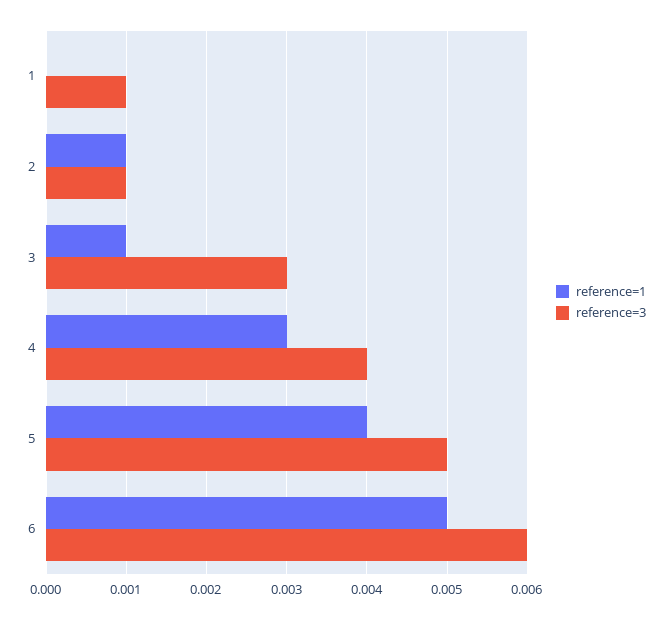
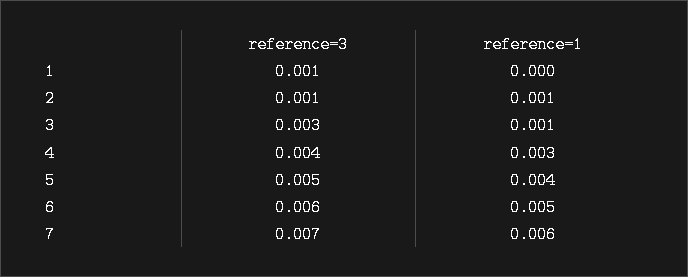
  {
    "reference=1": {
      "1": 0,
      "2": 0.001,
      "3": 0.001,
      "4": 0.003,
      "5": 0.004,
-     "6": 0.005
+     "6": 0.005,
+     "7": 0.006
    },
    "reference=3": {
      "1": 0.001,
      "2": 0.001,
      "3": 0.003,
      "4": 0.004,
      "5": 0.005,
-     "6": 0.006
+     "6": 0.006,
+     "7": 0.007
    }
  }

